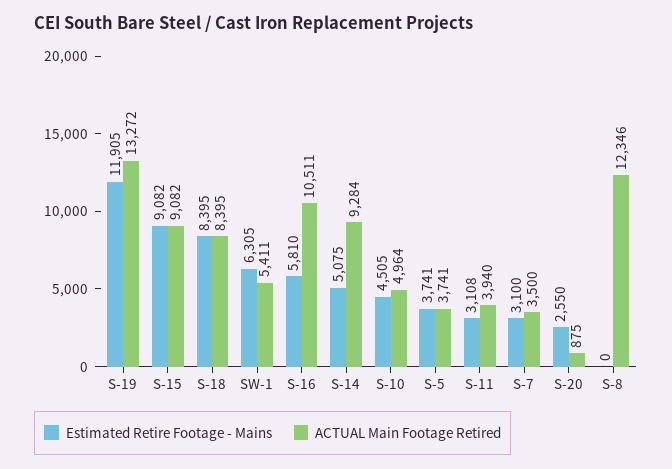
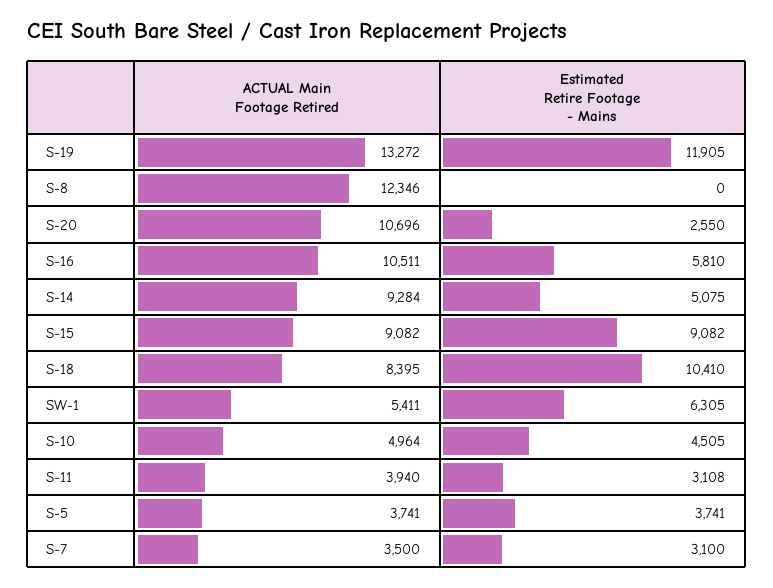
  {
    "Estimated Retire Footage - Mains": {
      "S-19": 11905,
      "S-15": 9082,
-     "S-18": 8395,
+     "S-18": 10410,
      "SW-1": 6305,
      "S-16": 5810,
      "S-14": 5075,
      "S-10": 4505,
      "S-5": 3741,
      "S-11": 3108,
      "S-7": 3100,
      "S-20": 2550,
      "S-8": 0
    },
    "ACTUAL Main Footage Retired": {
      "S-19": 13272,
      "S-15": 9082,
      "S-18": 8395,
      "SW-1": 5411,
      "S-16": 10511,
      "S-14": 9284,
      "S-10": 4964,
      "S-5": 3741,
      "S-11": 3940,
      "S-7": 3500,
-     "S-20": 875,
+     "S-20": 10696,
      "S-8": 12346
    }
  }

